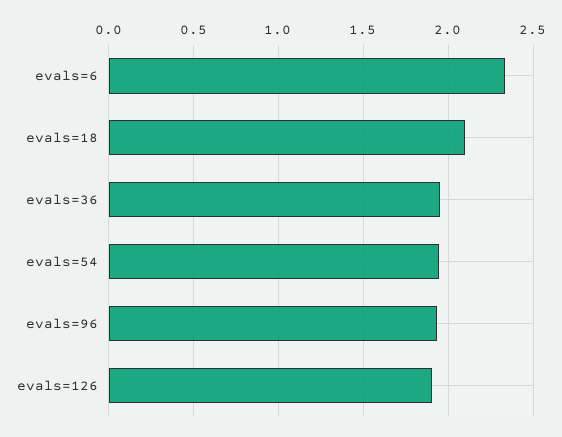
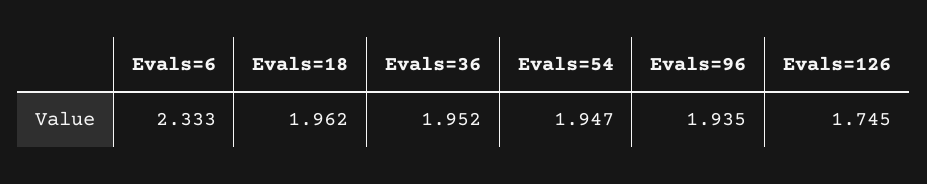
  {
    "evals=6": 2.333,
-   "evals=18": 2.1,
+   "evals=18": 1.962,
    "evals=36": 1.952,
    "evals=54": 1.947,
    "evals=96": 1.935,
-   "evals=126": 1.9
+   "evals=126": 1.745
  }

